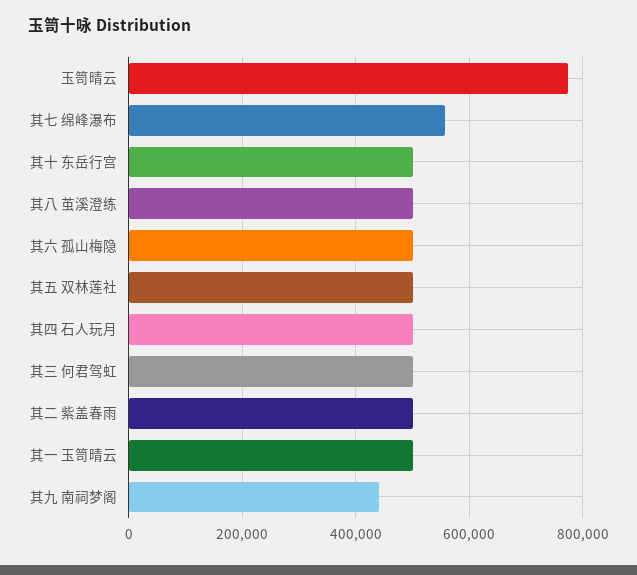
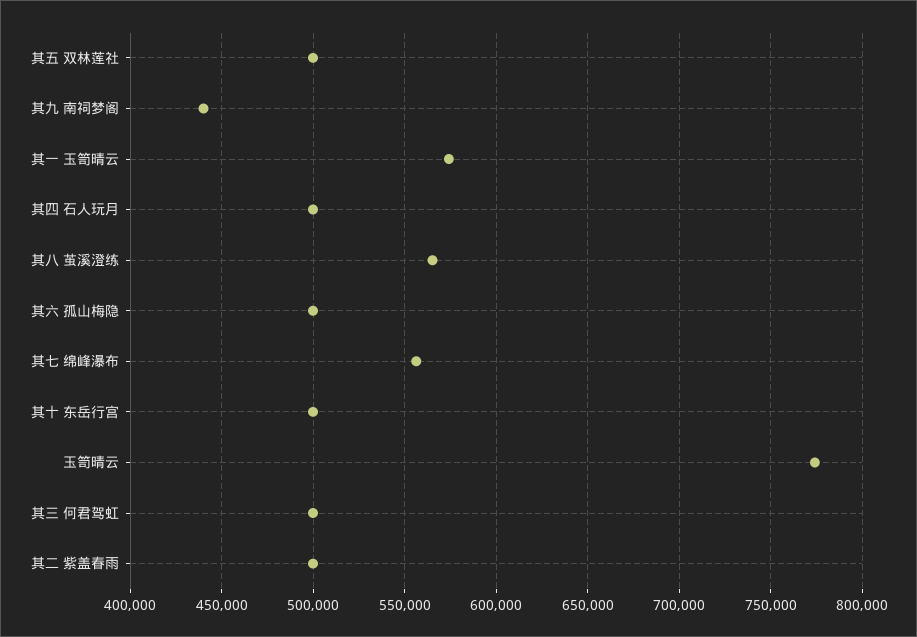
  {
    "玉笥晴云": 775000,
    "其七 绵峰瀑布": 555000,
    "其十 东岳行宫": 500000,
-   "其八 茧溪澄练": 500000,
+   "其八 茧溪澄练": 565000,
    "其六 孤山梅隐": 500000,
    "其五 双林莲社": 500000,
    "其四 石人玩月": 500000,
    "其三 何君驾虹": 500000,
    "其二 紫盖春雨": 500000,
-   "其一 玉笥晴云": 500000,
+   "其一 玉笥晴云": 575000,
    "其九 南祠梦阁": 440000
  }

